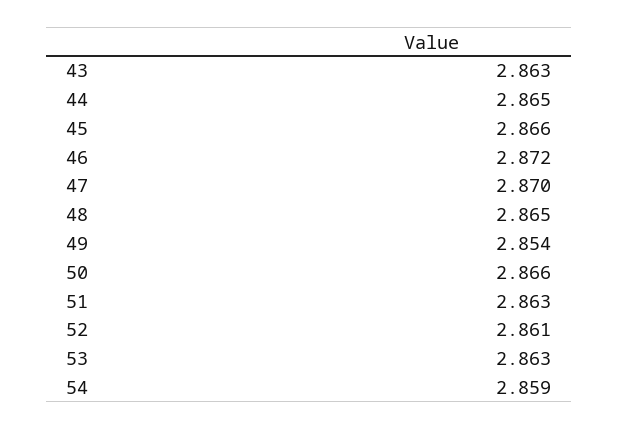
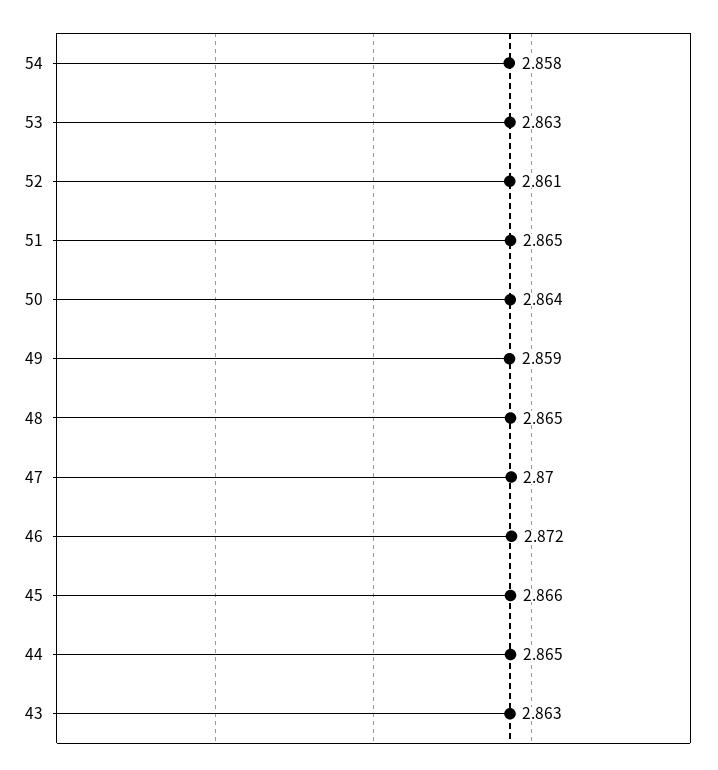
  {
    "43": 2.863,
    "44": 2.865,
    "45": 2.866,
    "46": 2.872,
    "47": 2.87,
    "48": 2.865,
-   "49": 2.854,
+   "49": 2.859,
-   "50": 2.866,
+   "50": 2.864,
-   "51": 2.863,
+   "51": 2.865,
    "52": 2.861,
    "53": 2.863,
-   "54": 2.859
+   "54": 2.858
  }

